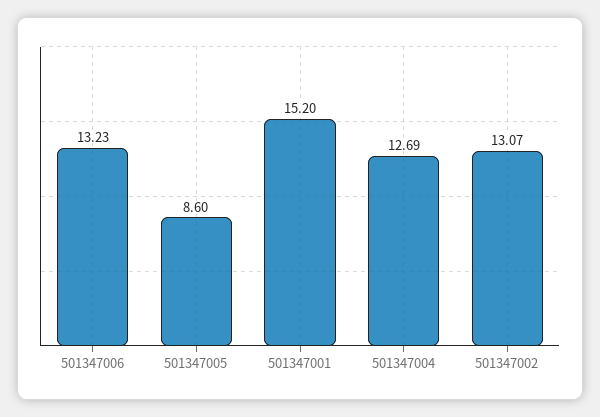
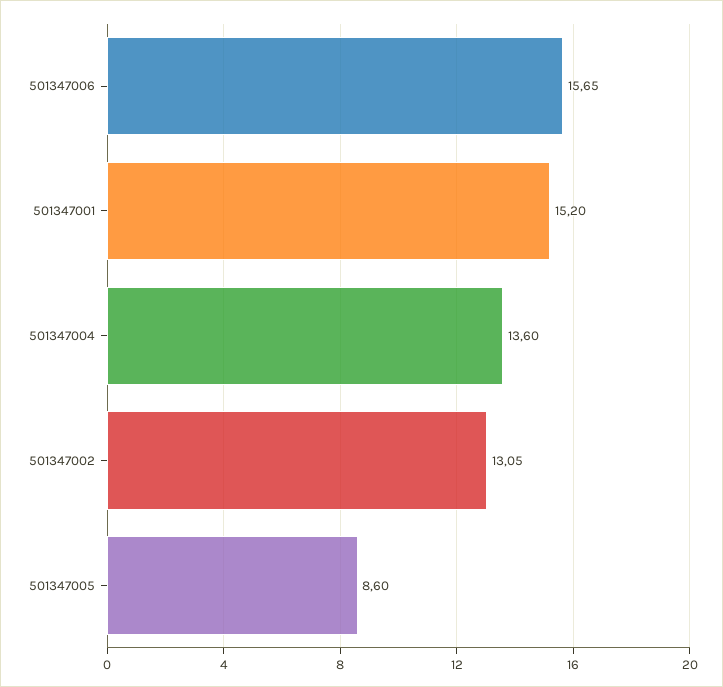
  {
-   "501347006": 13.23,
+   "501347006": 15.65,
    "501347005": 8.6,
    "501347001": 15.2,
-   "501347004": 12.69,
+   "501347004": 13.6,
-   "501347002": 13.07
+   "501347002": 13.05
  }

